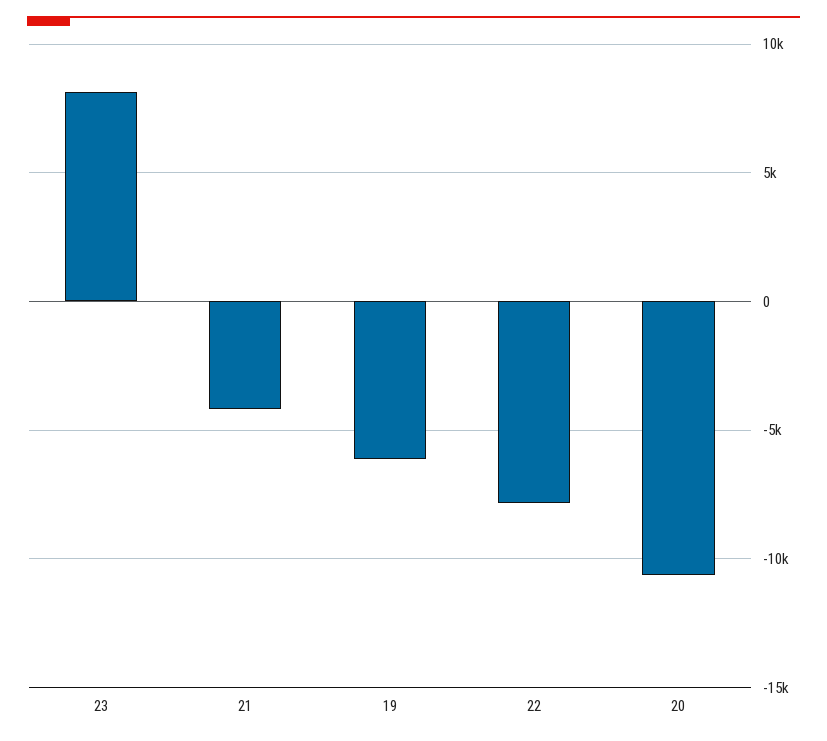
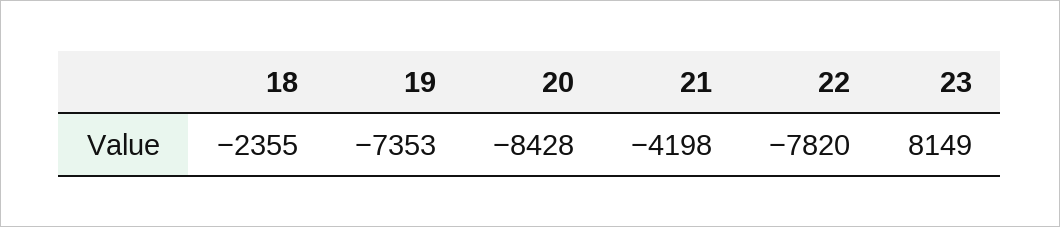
  {
    "23": 8149,
    "21": -4198,
-   "19": -6000,
+   "19": -7353,
    "22": -7820,
-   "20": -10500
+   "20": -8428,
+   "18": -2355
  }

